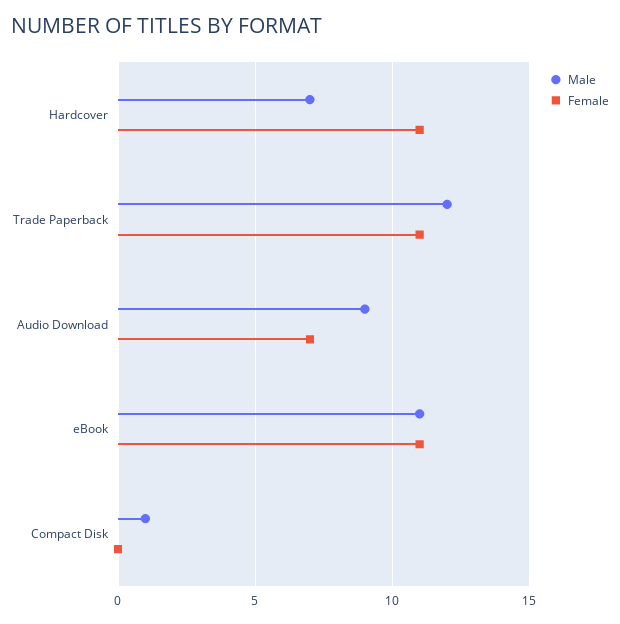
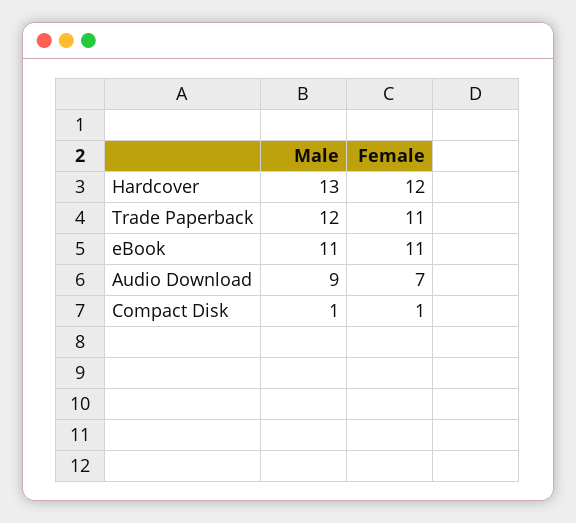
  {
    "Male": {
-     "Hardcover": 7,
+     "Hardcover": 13,
      "Trade Paperback": 12,
      "Audio Download": 9,
      "eBook": 11,
      "Compact Disk": 1
    },
    "Female": {
-     "Hardcover": 11,
+     "Hardcover": 12,
      "Trade Paperback": 11,
      "Audio Download": 7,
      "eBook": 11,
-     "Compact Disk": 0
+     "Compact Disk": 1
    }
  }

